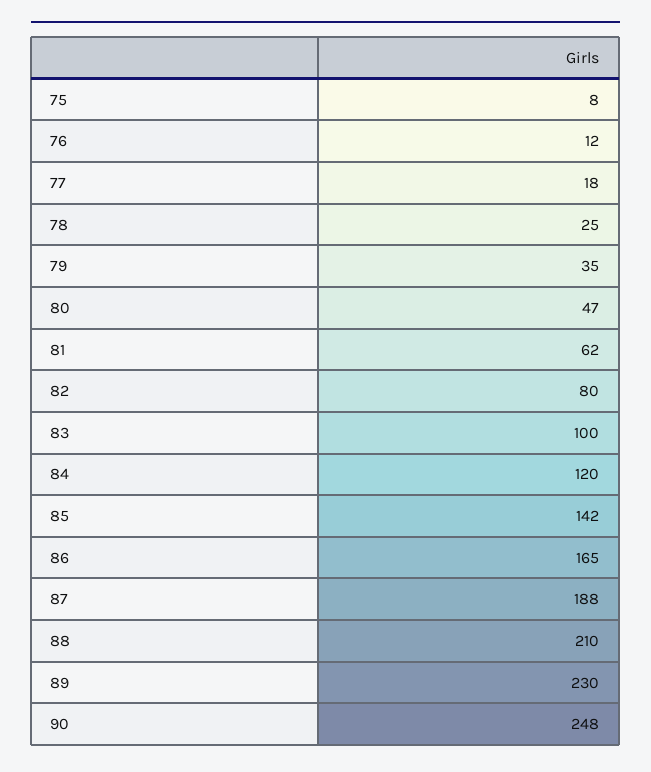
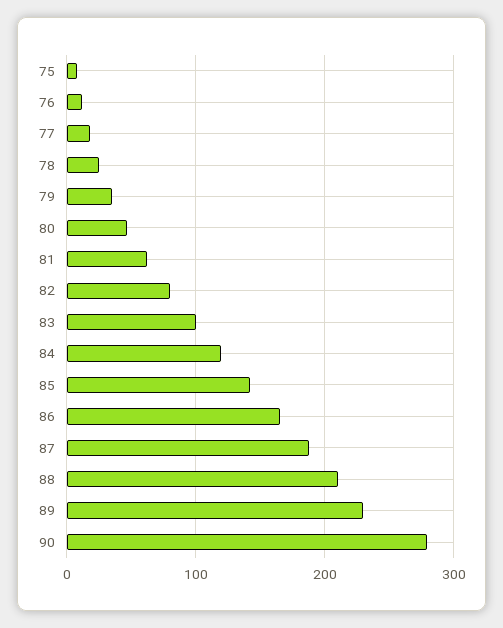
  {
    "75": 8,
    "76": 12,
    "77": 18,
    "78": 25,
    "79": 35,
    "80": 47,
    "81": 62,
    "82": 80,
    "83": 100,
    "84": 120,
    "85": 142,
    "86": 165,
    "87": 188,
    "88": 210,
    "89": 230,
-   "90": 248
+   "90": 280
  }

